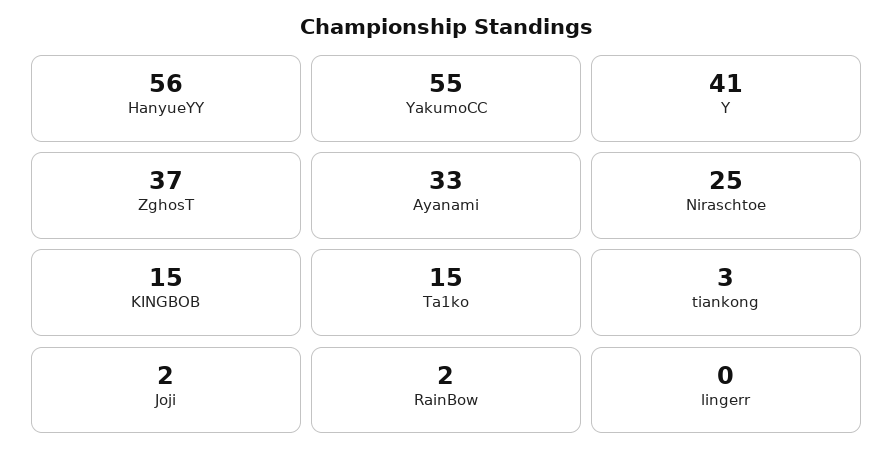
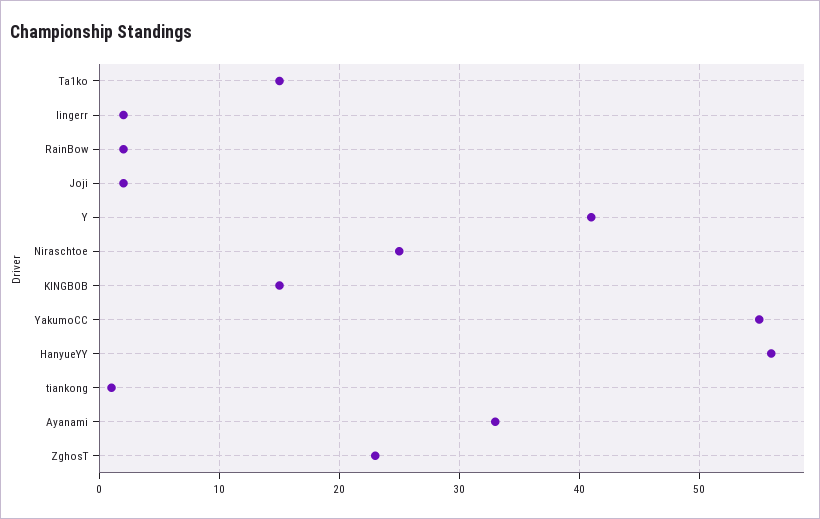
  {
    "HanyueYY": 56,
    "YakumoCC": 55,
    "Y": 41,
-   "ZghosT": 37,
+   "ZghosT": 23,
    "Ayanami": 33,
    "Niraschtoe": 25,
    "KINGBOB": 15,
    "Ta1ko": 15,
-   "tiankong": 3,
+   "tiankong": 1,
    "Joji": 2,
    "RainBow": 2,
-   "lingerr": 0
+   "lingerr": 2
  }

